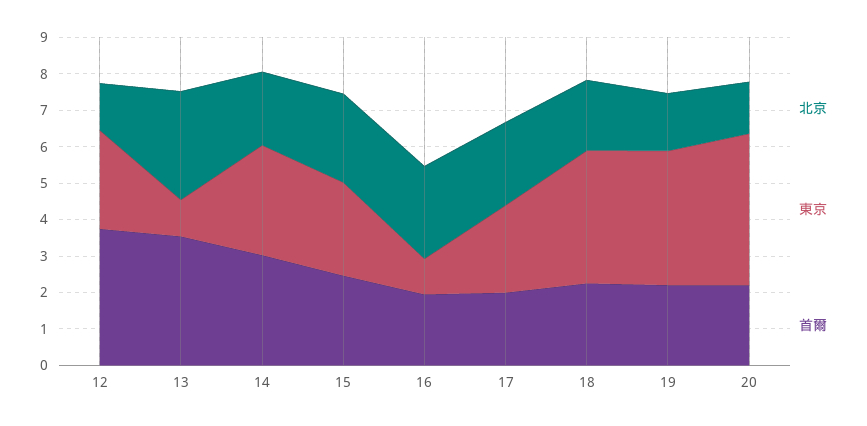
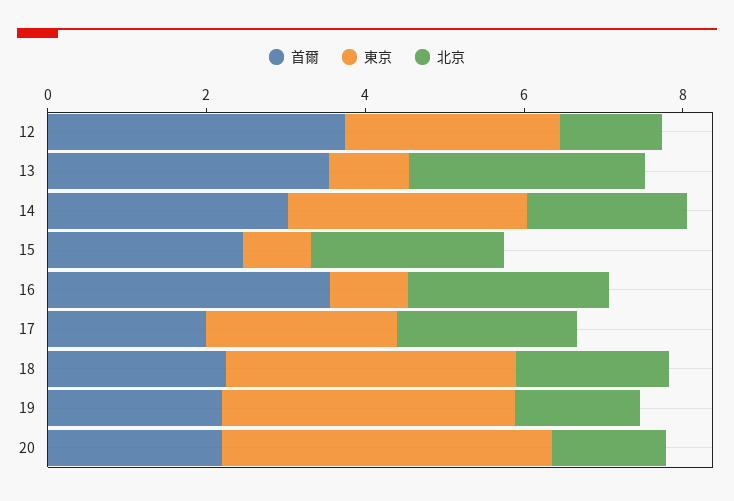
  {
    "北京": {
      "12": 1.25,
      "13": 3,
      "14": 2,
      "15": 2.5,
      "16": 2.5,
      "17": 2.25,
      "18": 2,
      "19": 1.5,
      "20": 1.5
    },
    "東京": {
      "12": 2.75,
      "13": 1,
      "14": 3,
-     "15": 2.5,
+     "15": 1,
      "16": 1,
      "17": 2.5,
      "18": 3.75,
      "19": 3.75,
      "20": 4.25
    },
    "首爾": {
      "12": 3.75,
      "13": 3.5,
      "14": 3,
      "15": 2.5,
-     "16": 2,
+     "16": 3.5,
      "17": 2,
      "18": 2.25,
      "19": 2.25,
      "20": 2.25
    }
  }

